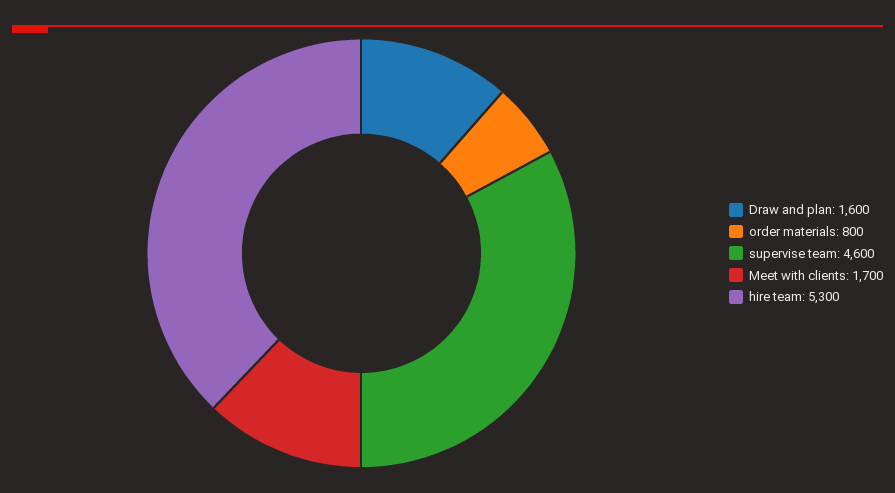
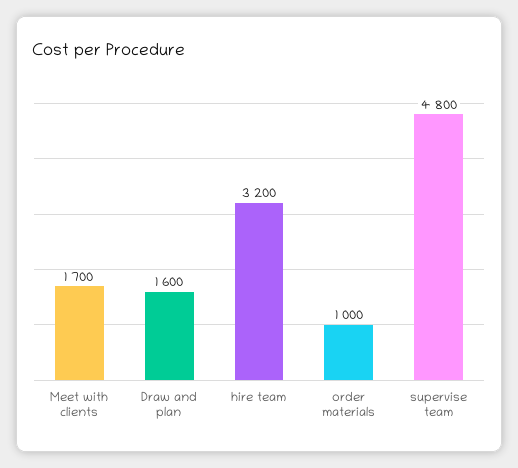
  {
    "Draw and plan": 1600,
-   "order materials": 800,
+   "order materials": 1000,
-   "supervise team": 4600,
+   "supervise team": 4800,
    "Meet with clients": 1700,
-   "hire team": 5300
+   "hire team": 3200
  }

